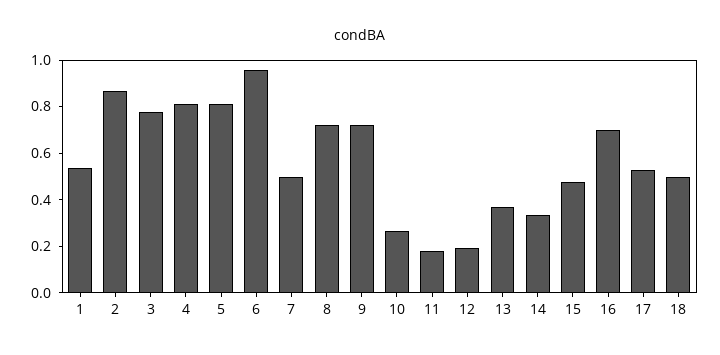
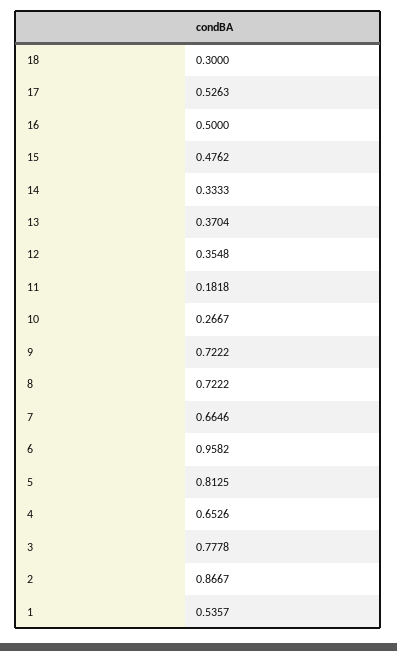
  {
    "1": 0.5357,
    "2": 0.8667,
    "3": 0.7778,
-   "4": 0.8,
+   "4": 0.6526,
    "5": 0.8125,
    "6": 0.9582,
-   "7": 0.5,
+   "7": 0.6646,
    "8": 0.7222,
    "9": 0.7222,
    "10": 0.2667,
    "11": 0.1818,
-   "12": 0.2,
+   "12": 0.3548,
    "13": 0.3704,
    "14": 0.3333,
    "15": 0.4762,
-   "16": 0.7,
+   "16": 0.5,
    "17": 0.5263,
-   "18": 0.5
+   "18": 0.3
  }

